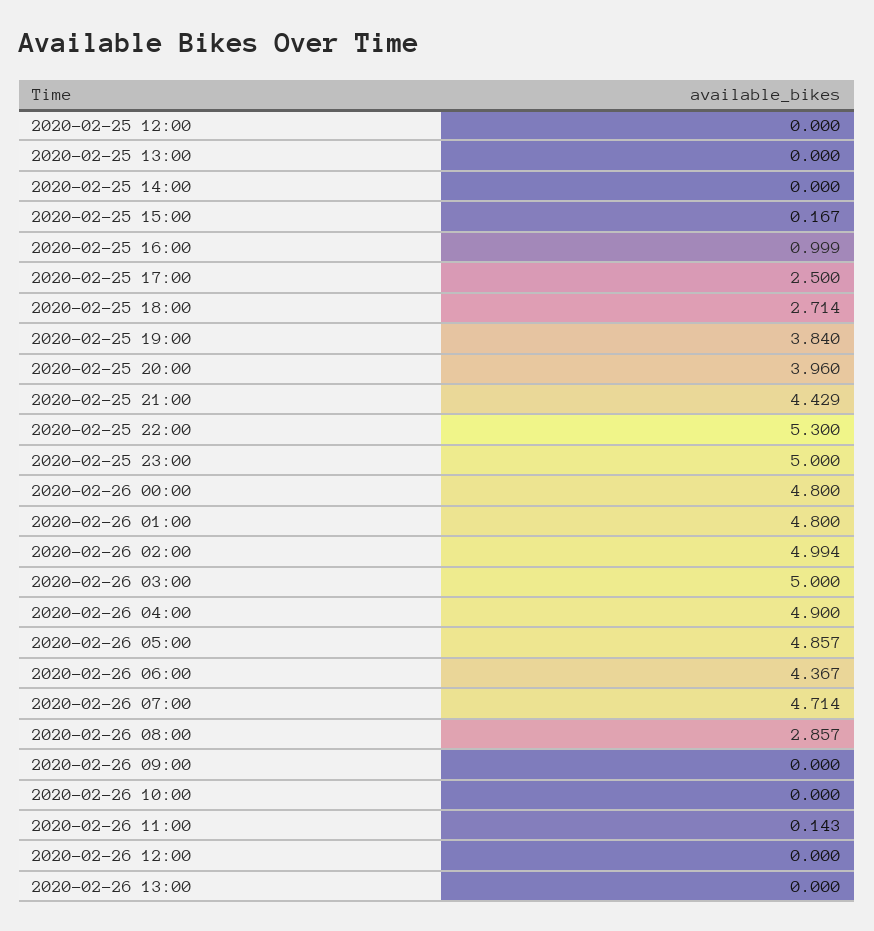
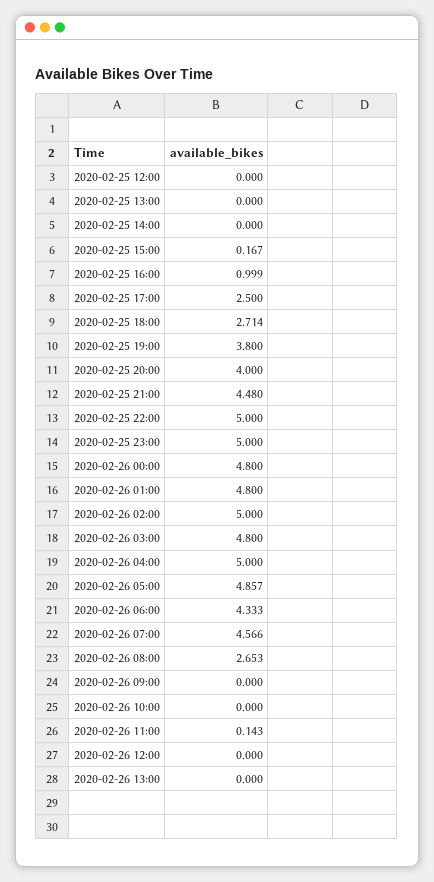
  {
    "2020-02-25 12:00": 0,
    "2020-02-25 13:00": 0,
    "2020-02-25 14:00": 0,
    "2020-02-25 15:00": 0.167,
    "2020-02-25 16:00": 0.999,
    "2020-02-25 17:00": 2.5,
    "2020-02-25 18:00": 2.714,
-   "2020-02-25 19:00": 3.84,
+   "2020-02-25 19:00": 3.8,
-   "2020-02-25 20:00": 3.96,
+   "2020-02-25 20:00": 4,
-   "2020-02-25 21:00": 4.429,
+   "2020-02-25 21:00": 4.48,
-   "2020-02-25 22:00": 5.3,
+   "2020-02-25 22:00": 5,
    "2020-02-25 23:00": 5,
    "2020-02-26 00:00": 4.8,
    "2020-02-26 01:00": 4.8,
-   "2020-02-26 02:00": 4.994,
+   "2020-02-26 02:00": 5,
-   "2020-02-26 03:00": 5,
+   "2020-02-26 03:00": 4.8,
-   "2020-02-26 04:00": 4.9,
+   "2020-02-26 04:00": 5,
    "2020-02-26 05:00": 4.857,
-   "2020-02-26 06:00": 4.367,
+   "2020-02-26 06:00": 4.333,
-   "2020-02-26 07:00": 4.714,
+   "2020-02-26 07:00": 4.566,
-   "2020-02-26 08:00": 2.857,
+   "2020-02-26 08:00": 2.653,
    "2020-02-26 09:00": 0,
    "2020-02-26 10:00": 0,
    "2020-02-26 11:00": 0.143,
    "2020-02-26 12:00": 0,
    "2020-02-26 13:00": 0
  }

